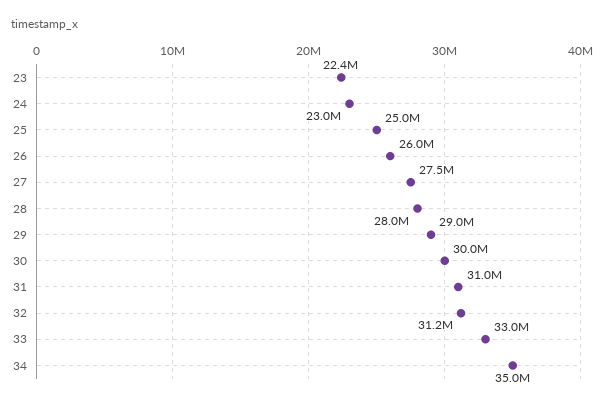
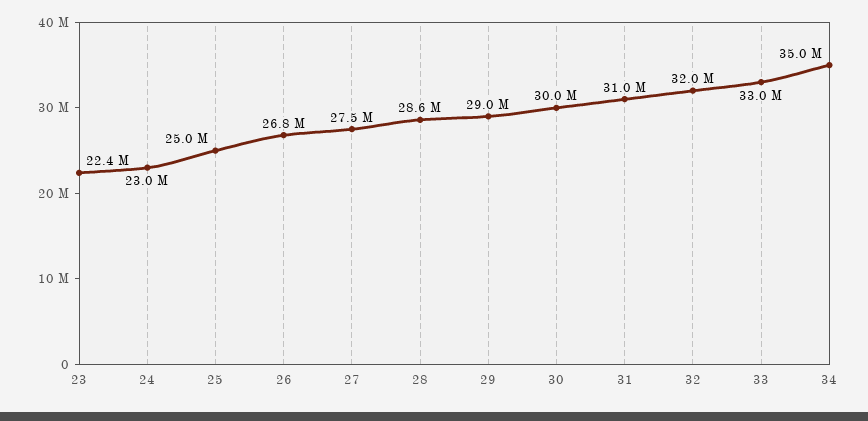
  {
    "23": 22400000,
    "24": 23000000,
    "25": 25000000,
-   "26": 26000000,
+   "26": 26800000,
    "27": 27500000,
-   "28": 28000000,
+   "28": 28600000,
    "29": 29000000,
    "30": 30000000,
    "31": 31000000,
-   "32": 31200000,
+   "32": 32000000,
    "33": 33000000,
    "34": 35000000
  }

